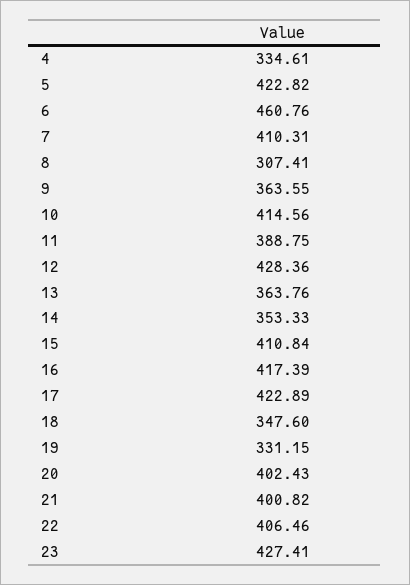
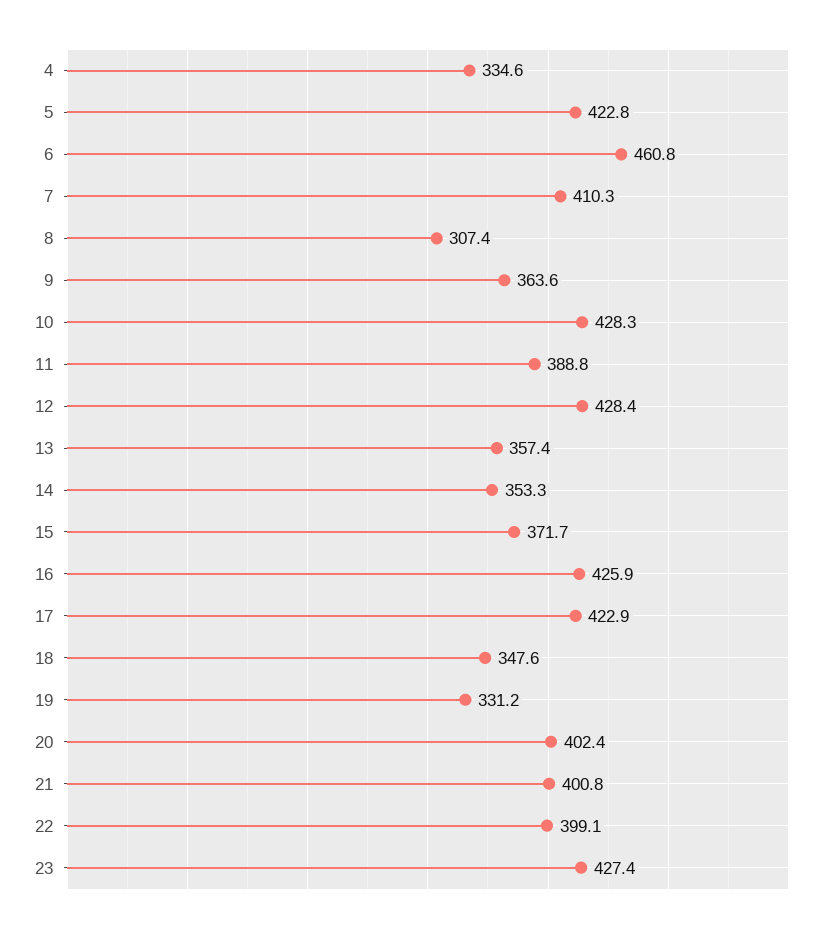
  {
    "4": 334.61,
    "5": 422.82,
    "6": 460.76,
    "7": 410.31,
    "8": 307.41,
    "9": 363.55,
-   "10": 414.56,
+   "10": 428.3,
    "11": 388.75,
    "12": 428.36,
-   "13": 363.76,
+   "13": 357.4,
    "14": 353.33,
-   "15": 410.84,
+   "15": 371.7,
-   "16": 417.39,
+   "16": 425.9,
    "17": 422.89,
    "18": 347.6,
    "19": 331.15,
    "20": 402.43,
    "21": 400.82,
-   "22": 406.46,
+   "22": 399.1,
    "23": 427.41
  }

